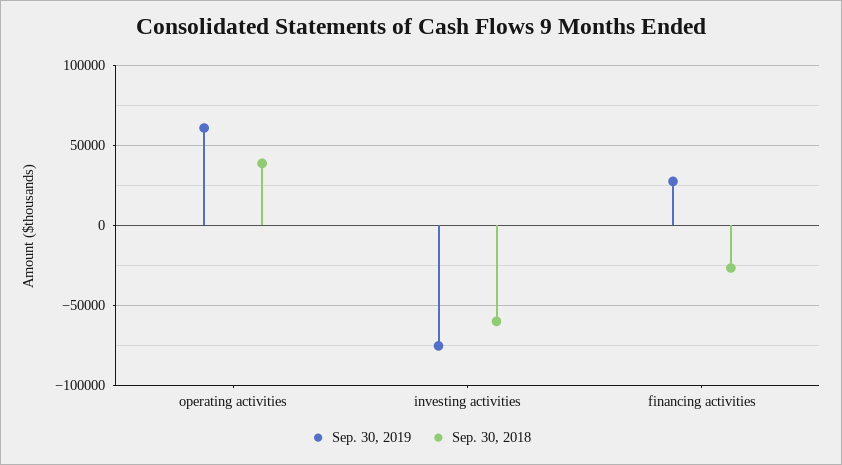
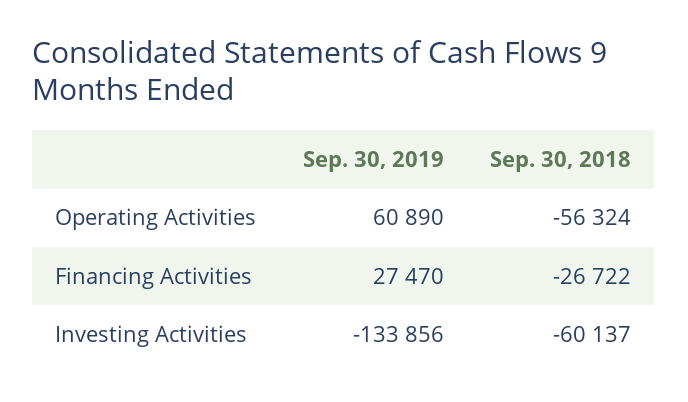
  {
    "Sep. 30, 2019": {
      "operating activities": 60890,
-     "investing activities": -75000,
+     "investing activities": -133856,
      "financing activities": 27470
    },
    "Sep. 30, 2018": {
-     "operating activities": 40000,
+     "operating activities": -56324,
      "investing activities": -60137,
      "financing activities": -26722
    }
  }

